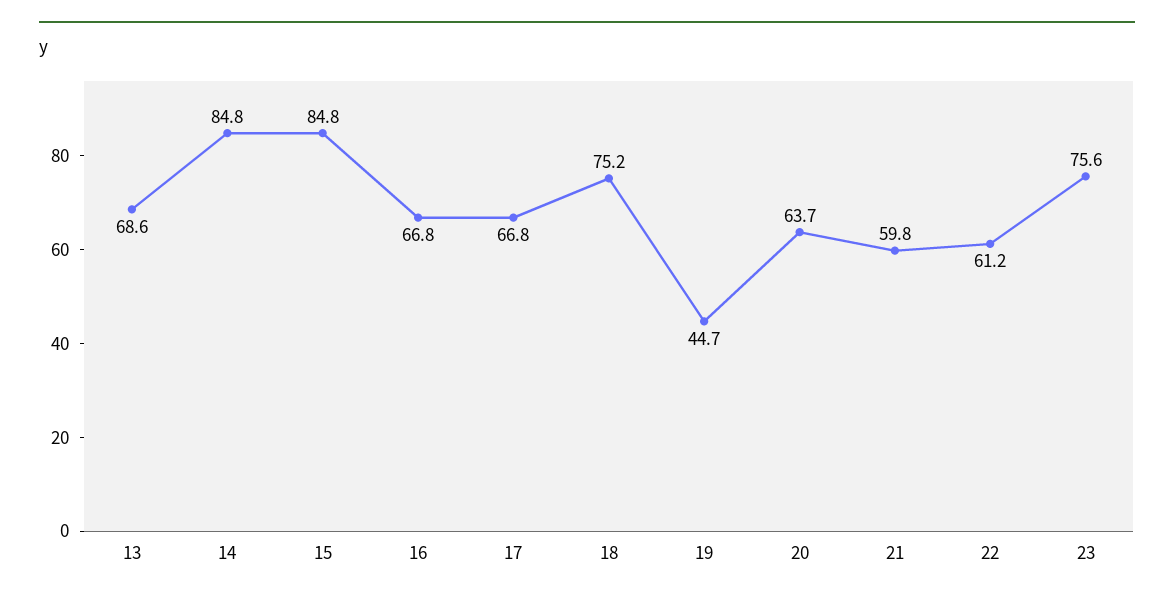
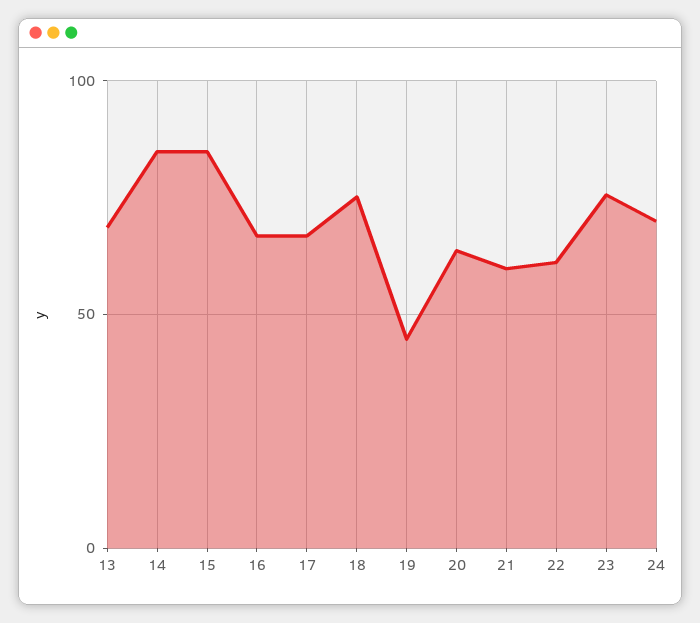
  {
    "13": 68.6,
    "14": 84.8,
    "15": 84.8,
    "16": 66.8,
    "17": 66.8,
    "18": 75.2,
    "19": 44.7,
    "20": 63.7,
    "21": 59.8,
    "22": 61.2,
-   "23": 75.6
+   "23": 75.6,
+   "24": 70
  }

